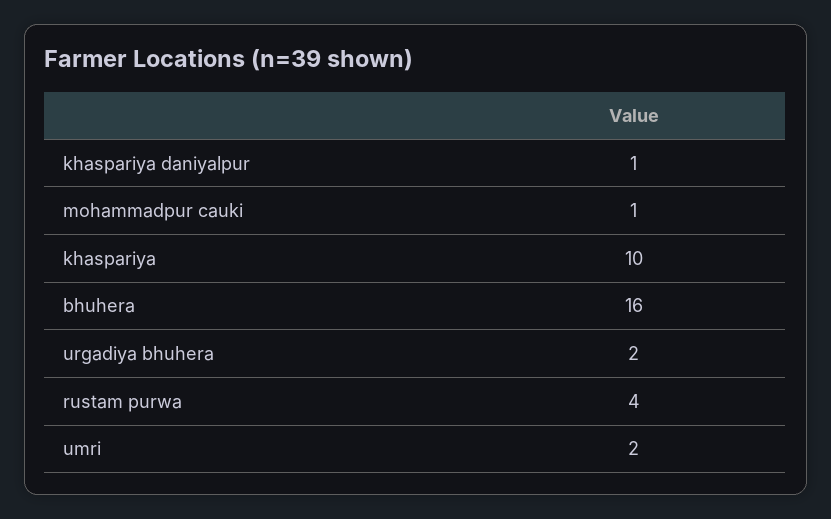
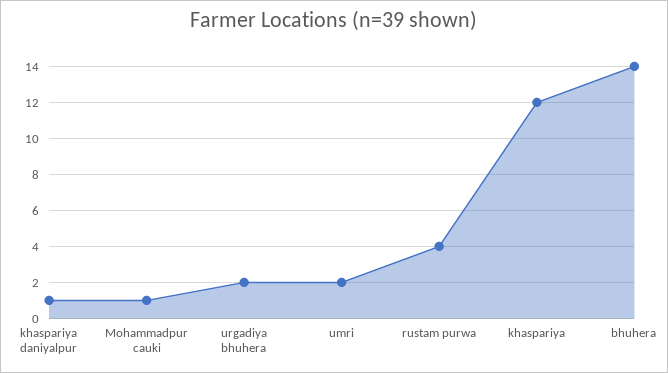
  {
    "khaspariya daniyalpur": 1,
    "mohammadpur cauki": 1,
-   "khaspariya": 10,
+   "khaspariya": 12,
-   "bhuhera": 16,
+   "bhuhera": 14,
    "urgadiya bhuhera": 2,
    "rustam purwa": 4,
    "umri": 2
  }

